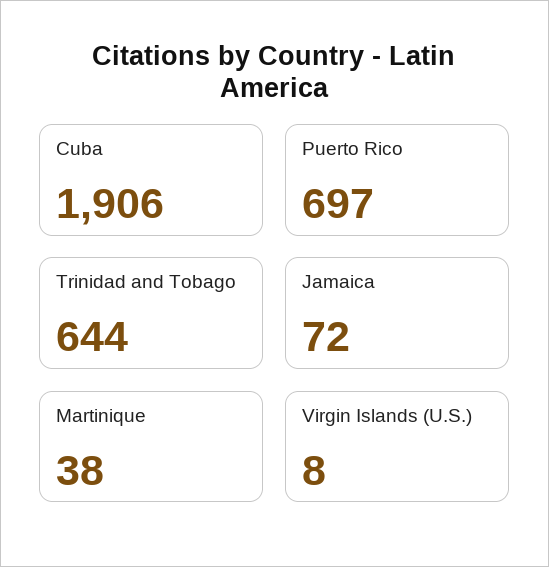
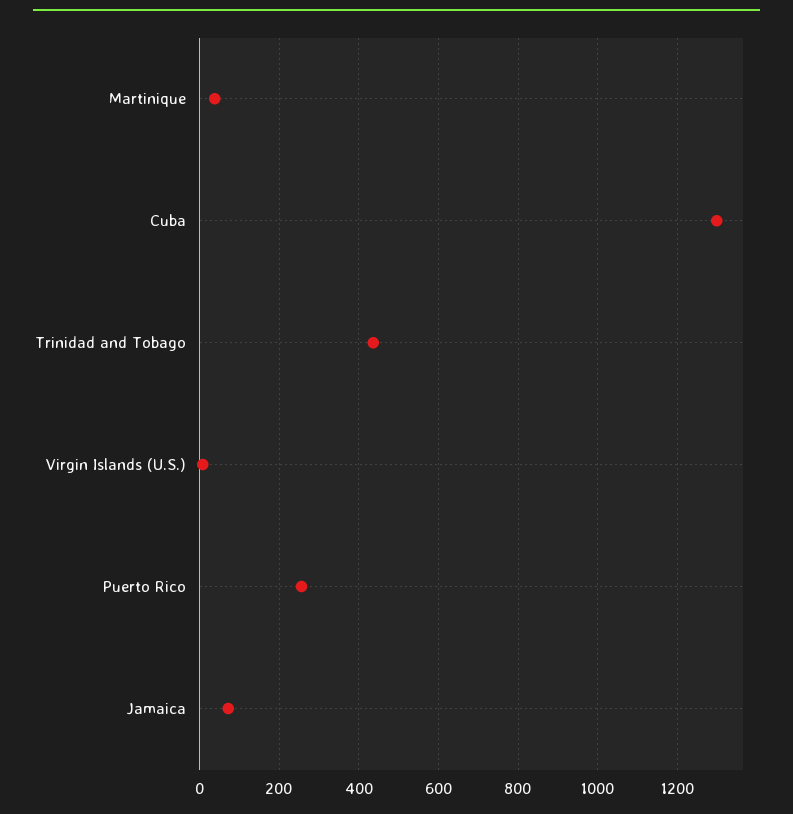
  {
-   "Cuba": 1906,
+   "Cuba": 1300,
-   "Puerto Rico": 697,
+   "Puerto Rico": 260,
-   "Trinidad and Tobago": 644,
+   "Trinidad and Tobago": 440,
    "Jamaica": 72,
    "Martinique": 38,
    "Virgin Islands (U.S.)": 8
  }

